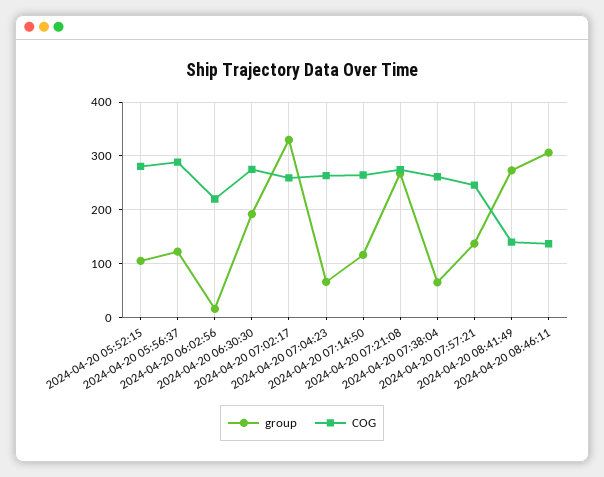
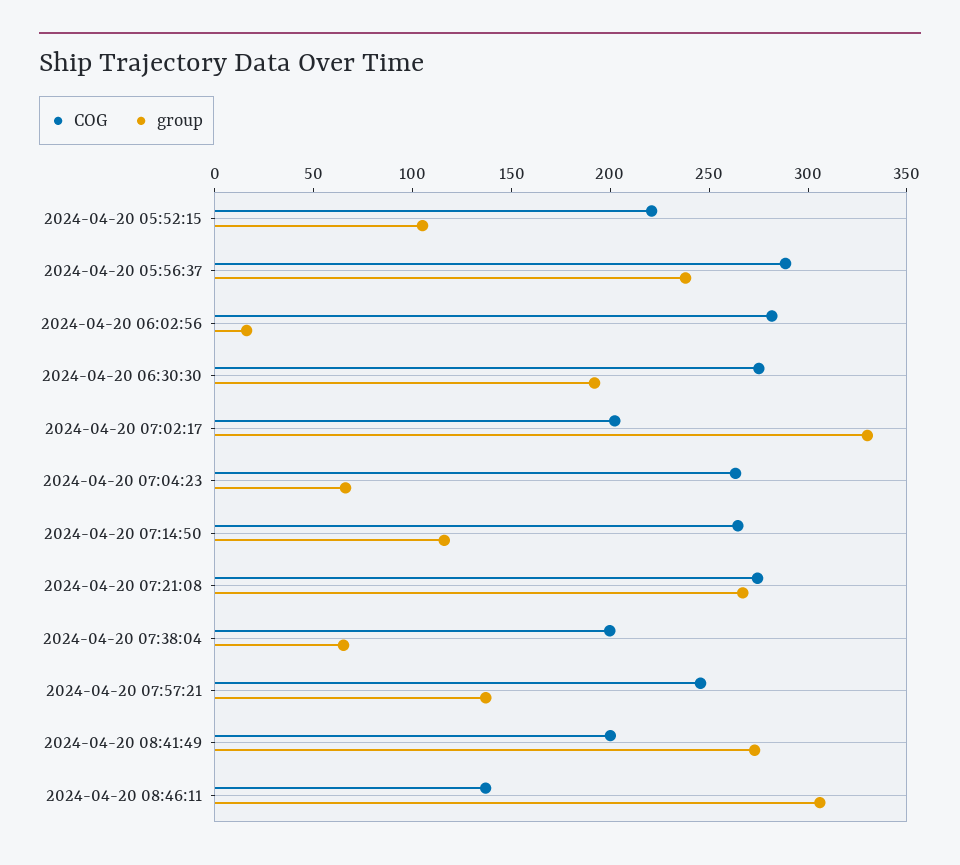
  {
    "group": {
      "2024-04-20 05:52:15": 110,
-     "2024-04-20 05:56:37": 120,
+     "2024-04-20 05:56:37": 240,
      "2024-04-20 06:02:56": 20,
      "2024-04-20 06:30:30": 190,
      "2024-04-20 07:02:17": 330,
      "2024-04-20 07:04:23": 70,
      "2024-04-20 07:14:50": 120,
      "2024-04-20 07:21:08": 270,
      "2024-04-20 07:38:04": 70,
      "2024-04-20 07:57:21": 140,
      "2024-04-20 08:41:49": 270,
      "2024-04-20 08:46:11": 310
    },
    "COG": {
-     "2024-04-20 05:52:15": 280,
+     "2024-04-20 05:52:15": 220,
      "2024-04-20 05:56:37": 290,
-     "2024-04-20 06:02:56": 220,
+     "2024-04-20 06:02:56": 280,
      "2024-04-20 06:30:30": 280,
-     "2024-04-20 07:02:17": 260,
+     "2024-04-20 07:02:17": 200,
      "2024-04-20 07:04:23": 260,
      "2024-04-20 07:14:50": 260,
      "2024-04-20 07:21:08": 270,
-     "2024-04-20 07:38:04": 260,
+     "2024-04-20 07:38:04": 200,
      "2024-04-20 07:57:21": 250,
-     "2024-04-20 08:41:49": 140,
+     "2024-04-20 08:41:49": 200,
      "2024-04-20 08:46:11": 140
    }
  }

